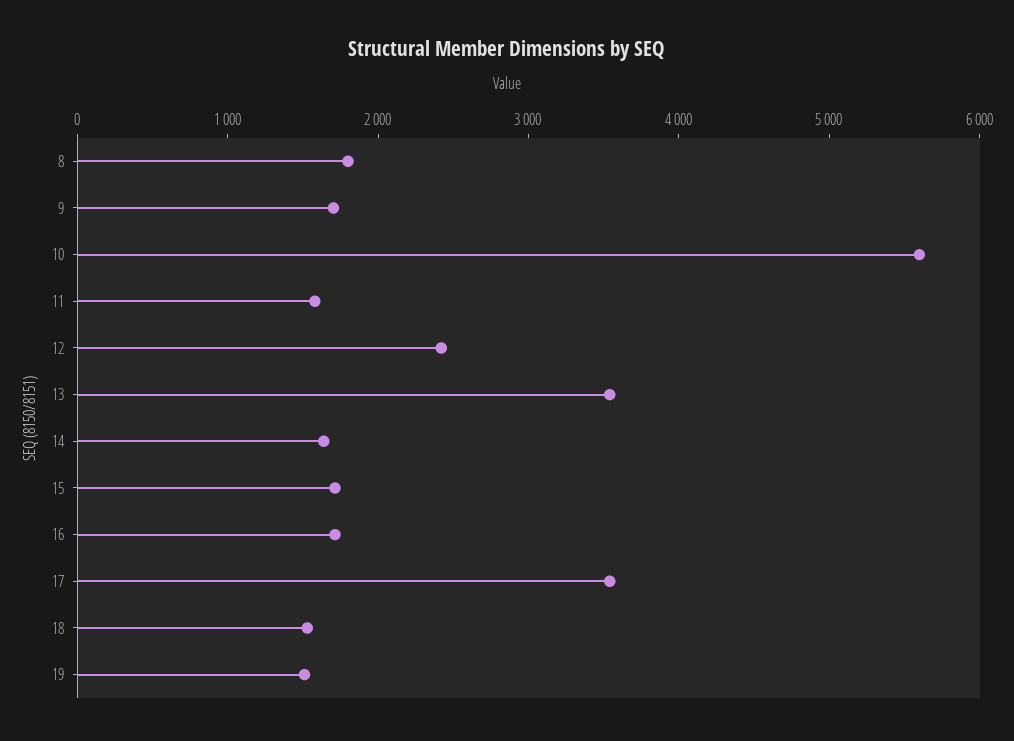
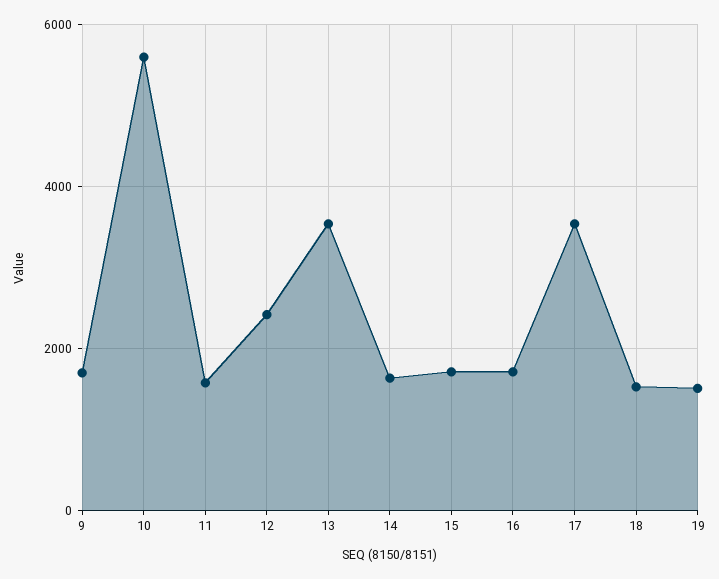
  {
-   "8": 1800,
    "9": 1800,
    "10": 5600,
    "11": 1600,
    "12": 2400,
    "13": 3600,
    "14": 1600,
    "15": 1800,
    "16": 1800,
    "17": 3600,
    "18": 1600,
    "19": 1600
  }

